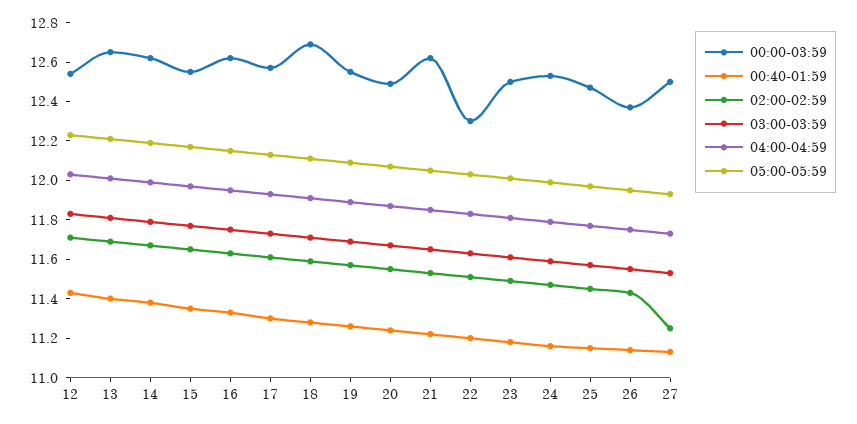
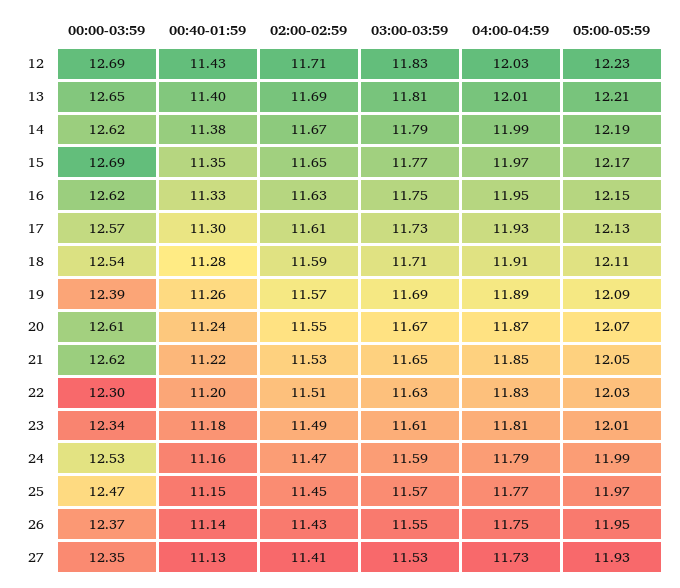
  {
    "00:00-03:59": {
-     "12": 12.55,
+     "12": 12.69,
      "13": 12.65,
      "14": 12.62,
-     "15": 12.55,
+     "15": 12.69,
      "16": 12.62,
      "17": 12.57,
-     "18": 12.7,
+     "18": 12.54,
-     "19": 12.55,
+     "19": 12.39,
-     "20": 12.5,
+     "20": 12.61,
      "21": 12.62,
      "22": 12.3,
-     "23": 12.5,
+     "23": 12.34,
      "24": 12.53,
      "25": 12.47,
      "26": 12.37,
-     "27": 12.5
+     "27": 12.35
    },
    "00:40-01:59": {
      "12": 11.43,
      "13": 11.4,
      "14": 11.38,
      "15": 11.35,
      "16": 11.33,
      "17": 11.3,
      "18": 11.28,
      "19": 11.26,
      "20": 11.24,
      "21": 11.22,
      "22": 11.2,
      "23": 11.18,
      "24": 11.16,
      "25": 11.15,
      "26": 11.14,
      "27": 11.13
    },
    "02:00-02:59": {
      "12": 11.71,
      "13": 11.69,
      "14": 11.67,
      "15": 11.65,
      "16": 11.63,
      "17": 11.61,
      "18": 11.59,
      "19": 11.57,
      "20": 11.55,
      "21": 11.53,
      "22": 11.51,
      "23": 11.49,
      "24": 11.47,
      "25": 11.45,
      "26": 11.43,
-     "27": 11.25
+     "27": 11.41
    },
    "03:00-03:59": {
      "12": 11.83,
      "13": 11.81,
      "14": 11.79,
      "15": 11.77,
      "16": 11.75,
      "17": 11.73,
      "18": 11.71,
      "19": 11.69,
      "20": 11.67,
      "21": 11.65,
      "22": 11.63,
      "23": 11.61,
      "24": 11.59,
      "25": 11.57,
      "26": 11.55,
      "27": 11.53
    },
    "04:00-04:59": {
      "12": 12.03,
      "13": 12.01,
      "14": 11.99,
      "15": 11.97,
      "16": 11.95,
      "17": 11.93,
      "18": 11.91,
      "19": 11.89,
      "20": 11.87,
      "21": 11.85,
      "22": 11.83,
      "23": 11.81,
      "24": 11.79,
      "25": 11.77,
      "26": 11.75,
      "27": 11.73
    },
    "05:00-05:59": {
      "12": 12.23,
      "13": 12.21,
      "14": 12.19,
      "15": 12.17,
      "16": 12.15,
      "17": 12.13,
      "18": 12.11,
      "19": 12.09,
      "20": 12.07,
      "21": 12.05,
      "22": 12.03,
      "23": 12.01,
      "24": 11.99,
      "25": 11.97,
      "26": 11.95,
      "27": 11.93
    }
  }

